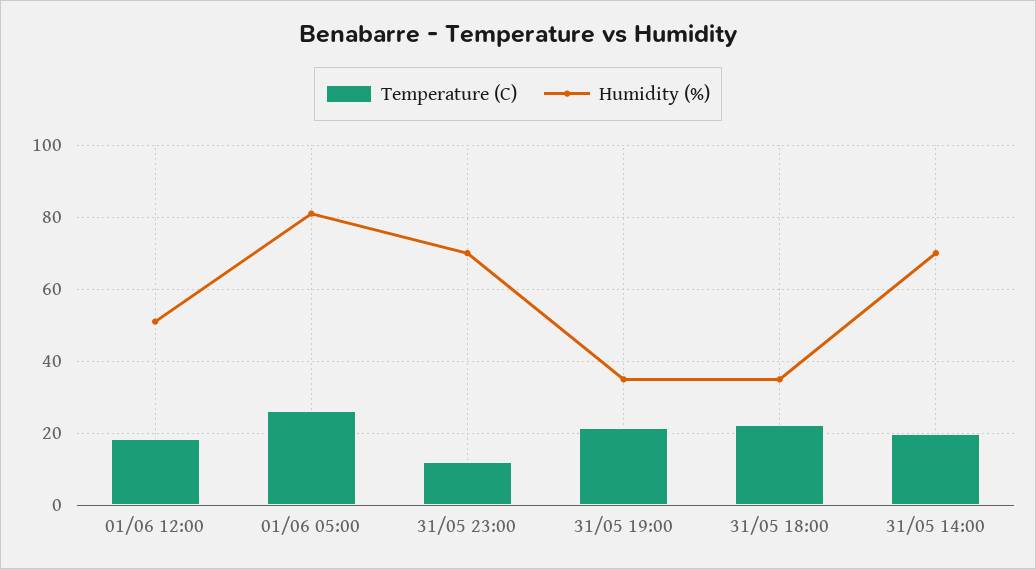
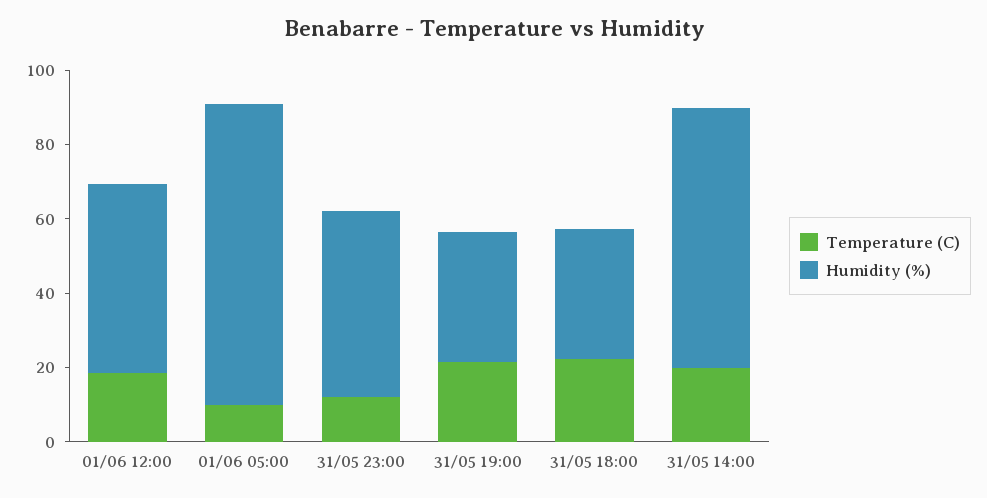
  {
    "Temperature (C)": {
      "01/06 12:00": 18,
-     "01/06 05:00": 26,
+     "01/06 05:00": 10,
      "31/05 23:00": 12,
      "31/05 19:00": 22,
      "31/05 18:00": 22,
      "31/05 14:00": 20
    },
    "Humidity (%)": {
      "01/06 12:00": 52,
      "01/06 05:00": 82,
-     "31/05 23:00": 70,
+     "31/05 23:00": 50,
      "31/05 19:00": 36,
      "31/05 18:00": 36,
      "31/05 14:00": 70
    }
  }

